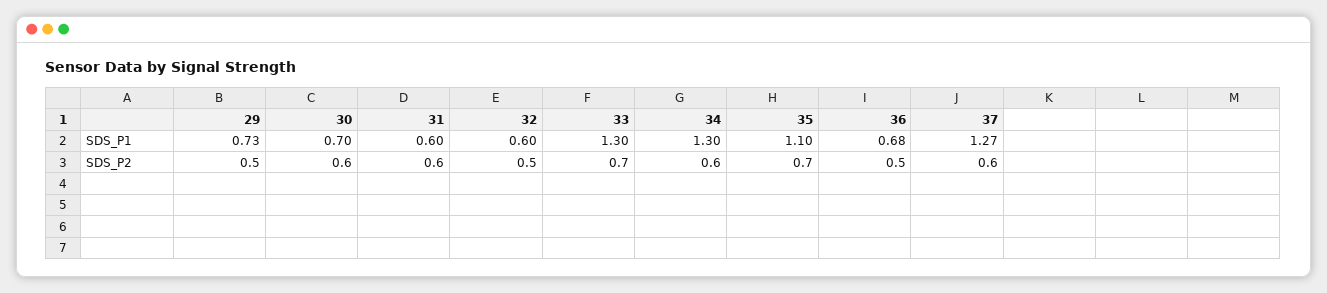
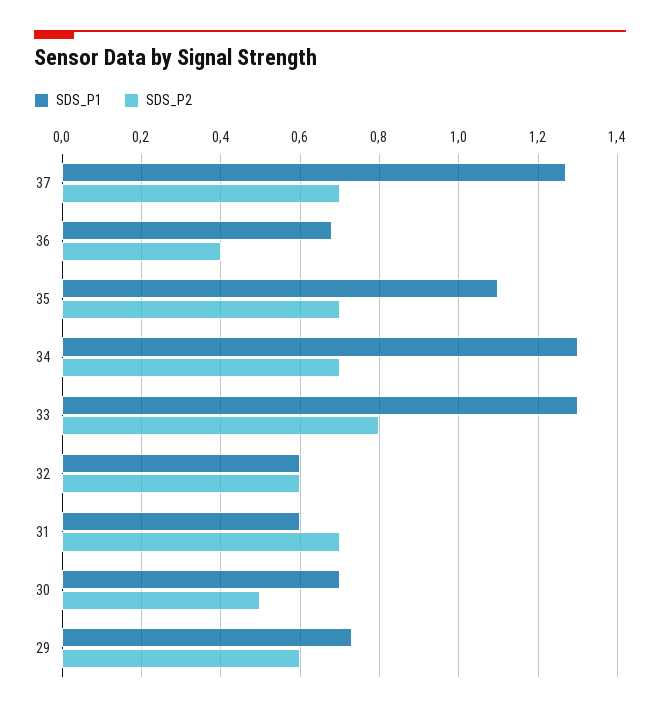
  {
    "SDS_P1": {
      "29": 0.73,
      "30": 0.7,
      "31": 0.6,
      "32": 0.6,
      "33": 1.3,
      "34": 1.3,
      "35": 1.1,
      "36": 0.68,
      "37": 1.27
    },
    "SDS_P2": {
-     "29": 0.5,
+     "29": 0.6,
-     "30": 0.6,
+     "30": 0.5,
-     "31": 0.6,
+     "31": 0.7,
-     "32": 0.5,
+     "32": 0.6,
-     "33": 0.7,
+     "33": 0.8,
-     "34": 0.6,
+     "34": 0.7,
      "35": 0.7,
-     "36": 0.5,
+     "36": 0.4,
-     "37": 0.6
+     "37": 0.7
    }
  }

